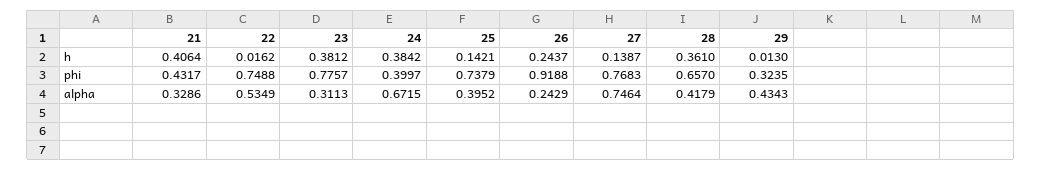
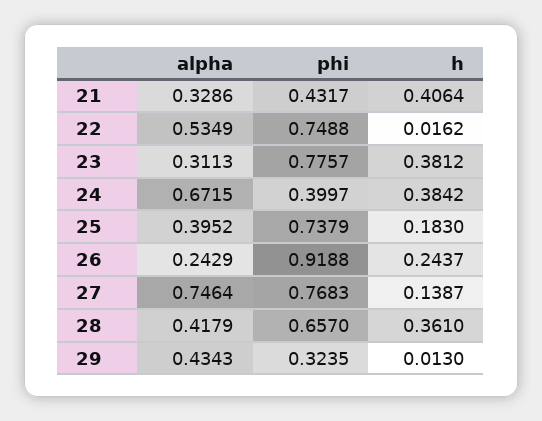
  {
    "21": {
      "h": 0.4064,
      "phi": 0.4317,
      "alpha": 0.3286
    },
    "22": {
      "h": 0.0162,
      "phi": 0.7488,
      "alpha": 0.5349
    },
    "23": {
      "h": 0.3812,
      "phi": 0.7757,
      "alpha": 0.3113
    },
    "24": {
      "h": 0.3842,
      "phi": 0.3997,
      "alpha": 0.6715
    },
    "25": {
-     "h": 0.1421,
+     "h": 0.183,
      "phi": 0.7379,
      "alpha": 0.3952
    },
    "26": {
      "h": 0.2437,
      "phi": 0.9188,
      "alpha": 0.2429
    },
    "27": {
      "h": 0.1387,
      "phi": 0.7683,
      "alpha": 0.7464
    },
    "28": {
      "h": 0.361,
      "phi": 0.657,
      "alpha": 0.4179
    },
    "29": {
      "h": 0.013,
      "phi": 0.3235,
      "alpha": 0.4343
    }
  }

